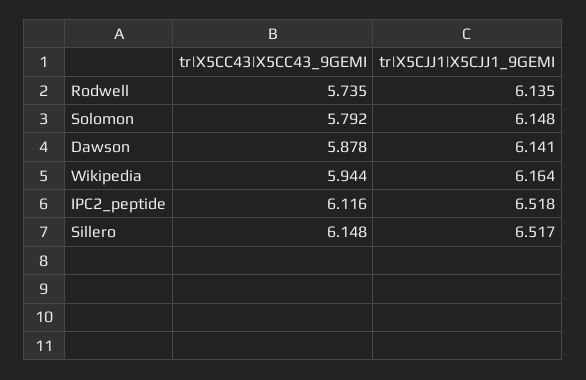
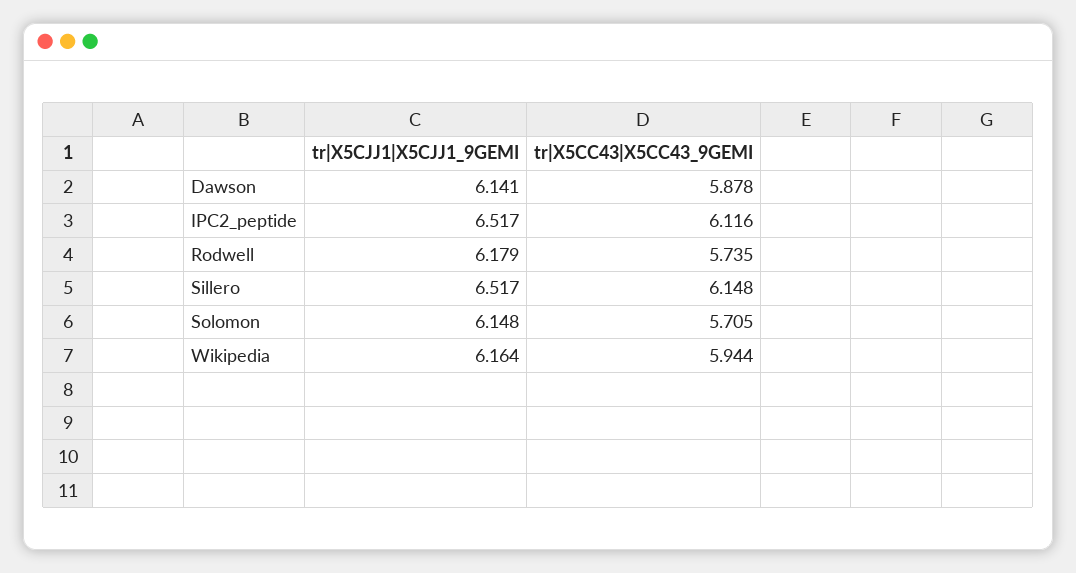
  {
    "tr|X5CC43|X5CC43_9GEMI": {
      "Rodwell": 5.735,
-     "Solomon": 5.792,
+     "Solomon": 5.705,
      "Dawson": 5.878,
      "Wikipedia": 5.944,
      "IPC2_peptide": 6.116,
      "Sillero": 6.148
    },
    "tr|X5CJJ1|X5CJJ1_9GEMI": {
-     "Rodwell": 6.135,
+     "Rodwell": 6.179,
      "Solomon": 6.148,
      "Dawson": 6.141,
      "Wikipedia": 6.164,
-     "IPC2_peptide": 6.518,
+     "IPC2_peptide": 6.517,
      "Sillero": 6.517
    }
  }

